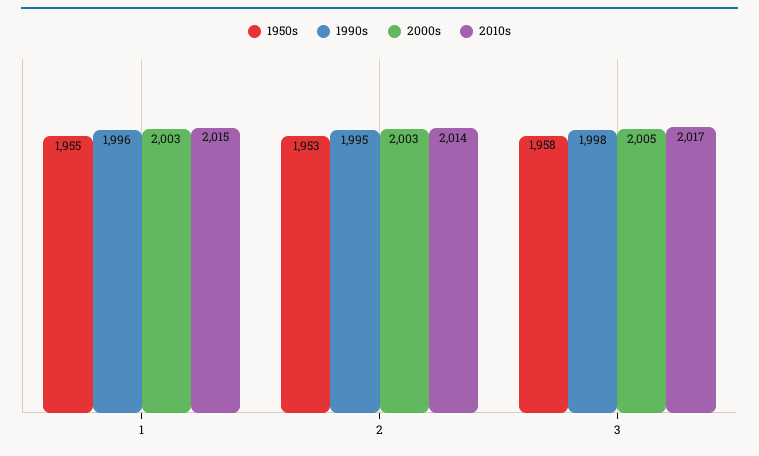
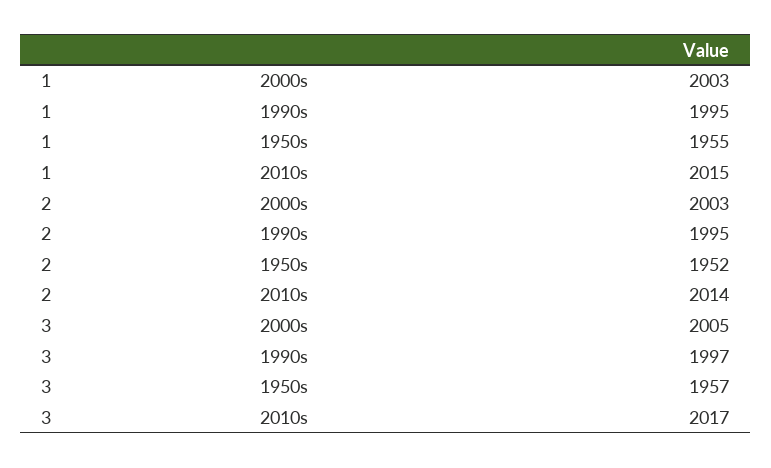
  {
    "1950s": {
      "1": 1955,
-     "2": 1953,
+     "2": 1952,
-     "3": 1958
+     "3": 1957
    },
    "1990s": {
-     "1": 1996,
+     "1": 1995,
      "2": 1995,
-     "3": 1998
+     "3": 1997
    },
    "2000s": {
      "1": 2003,
      "2": 2003,
      "3": 2005
    },
    "2010s": {
      "1": 2015,
      "2": 2014,
      "3": 2017
    }
  }

